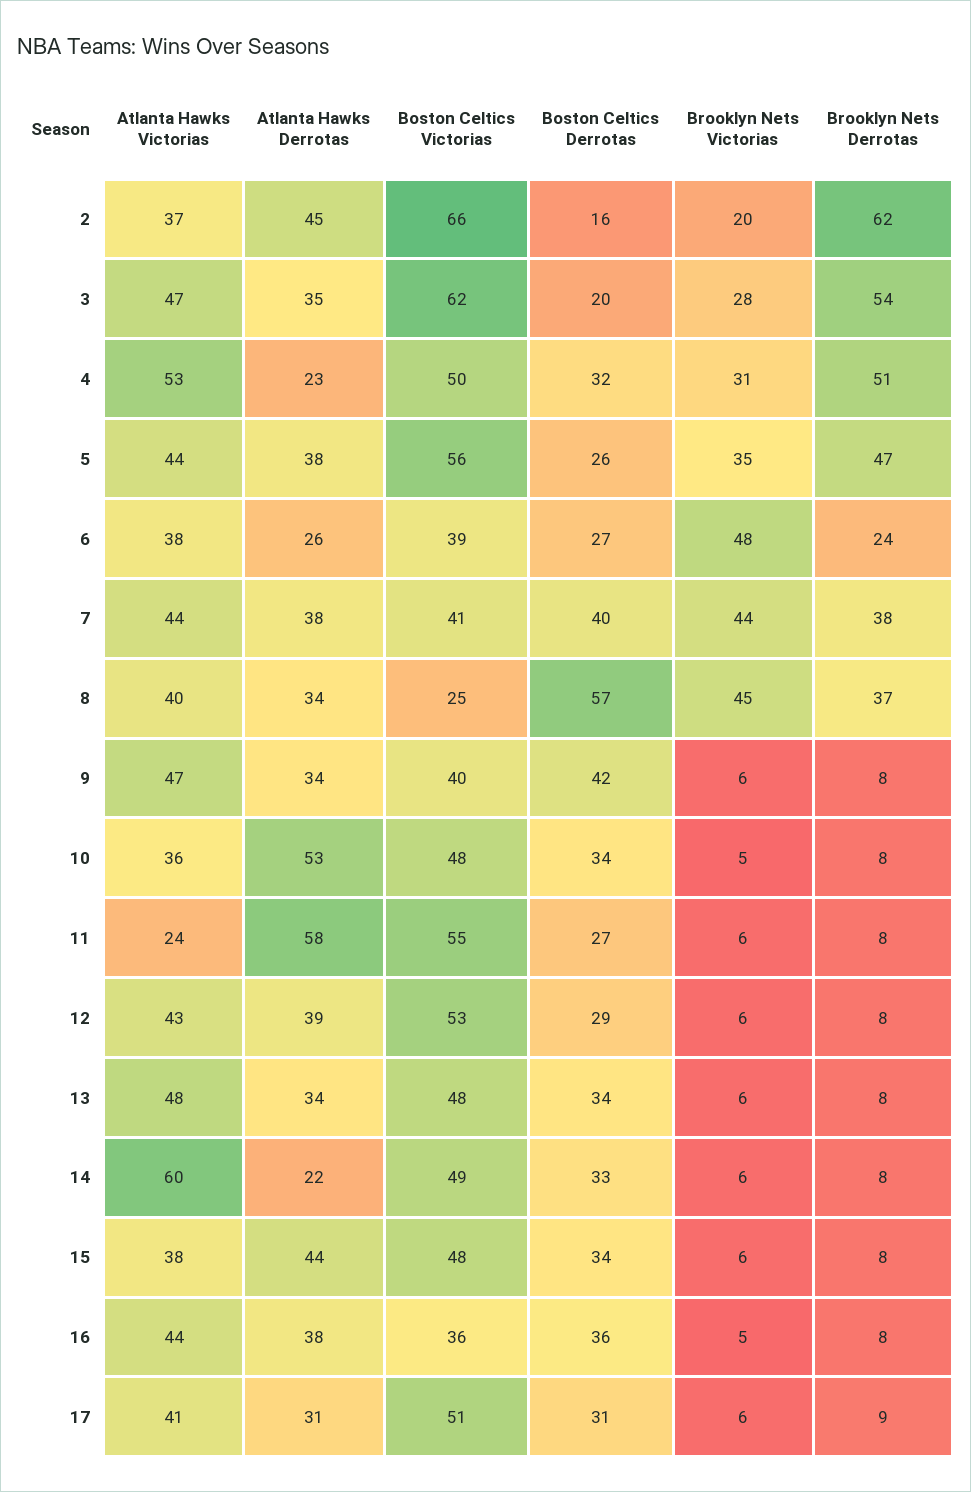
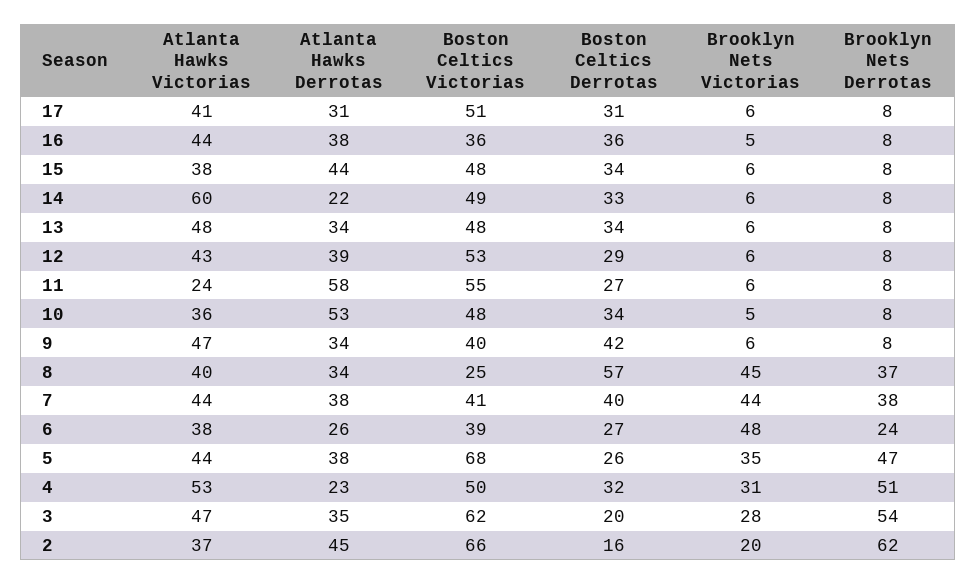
  {
    "Atlanta Hawks Victorias": {
      "2": 37,
      "3": 47,
      "4": 53,
      "5": 44,
      "6": 38,
      "7": 44,
      "8": 40,
      "9": 47,
      "10": 36,
      "11": 24,
      "12": 43,
      "13": 48,
      "14": 60,
      "15": 38,
      "16": 44,
      "17": 41
    },
    "Atlanta Hawks Derrotas": {
      "2": 45,
      "3": 35,
      "4": 23,
      "5": 38,
      "6": 26,
      "7": 38,
      "8": 34,
      "9": 34,
      "10": 53,
      "11": 58,
      "12": 39,
      "13": 34,
      "14": 22,
      "15": 44,
      "16": 38,
      "17": 31
    },
    "Boston Celtics Victorias": {
      "2": 66,
      "3": 62,
      "4": 50,
-     "5": 56,
+     "5": 68,
      "6": 39,
      "7": 41,
      "8": 25,
      "9": 40,
      "10": 48,
      "11": 55,
      "12": 53,
      "13": 48,
      "14": 49,
      "15": 48,
      "16": 36,
      "17": 51
    },
    "Boston Celtics Derrotas": {
      "2": 16,
      "3": 20,
      "4": 32,
      "5": 26,
      "6": 27,
      "7": 40,
      "8": 57,
      "9": 42,
      "10": 34,
      "11": 27,
      "12": 29,
      "13": 34,
      "14": 33,
      "15": 34,
      "16": 36,
      "17": 31
    },
    "Brooklyn Nets Victorias": {
      "2": 20,
      "3": 28,
      "4": 31,
      "5": 35,
      "6": 48,
      "7": 44,
      "8": 45,
      "9": 6,
      "10": 5,
      "11": 6,
      "12": 6,
      "13": 6,
      "14": 6,
      "15": 6,
      "16": 5,
      "17": 6
    },
    "Brooklyn Nets Derrotas": {
      "2": 62,
      "3": 54,
      "4": 51,
      "5": 47,
      "6": 24,
      "7": 38,
      "8": 37,
      "9": 8,
      "10": 8,
      "11": 8,
      "12": 8,
      "13": 8,
      "14": 8,
      "15": 8,
      "16": 8,
-     "17": 9
+     "17": 8
    }
  }

